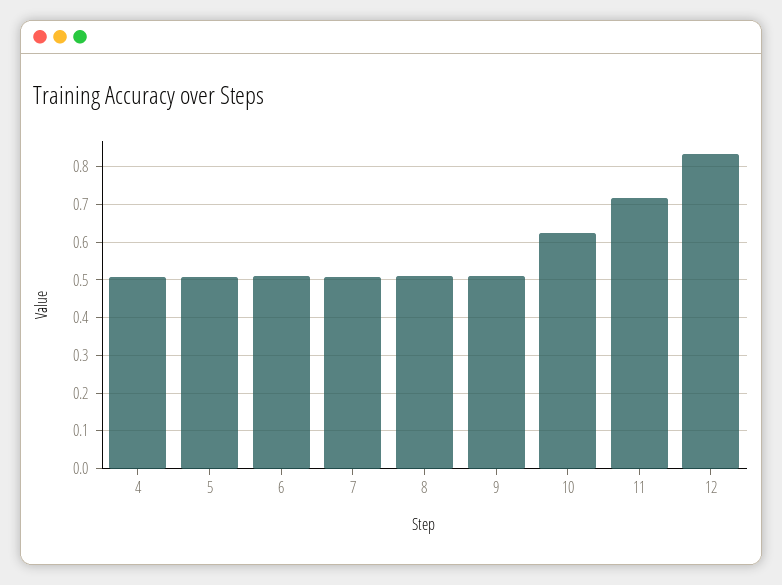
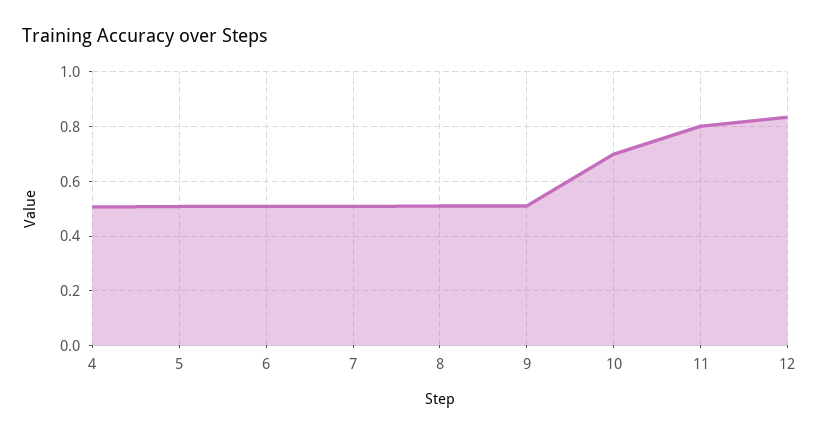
  {
    "4": 0.5,
    "5": 0.5,
    "6": 0.5,
    "7": 0.5,
    "8": 0.52,
    "9": 0.52,
-   "10": 0.62,
+   "10": 0.7,
-   "11": 0.72,
+   "11": 0.8,
    "12": 0.84
  }

